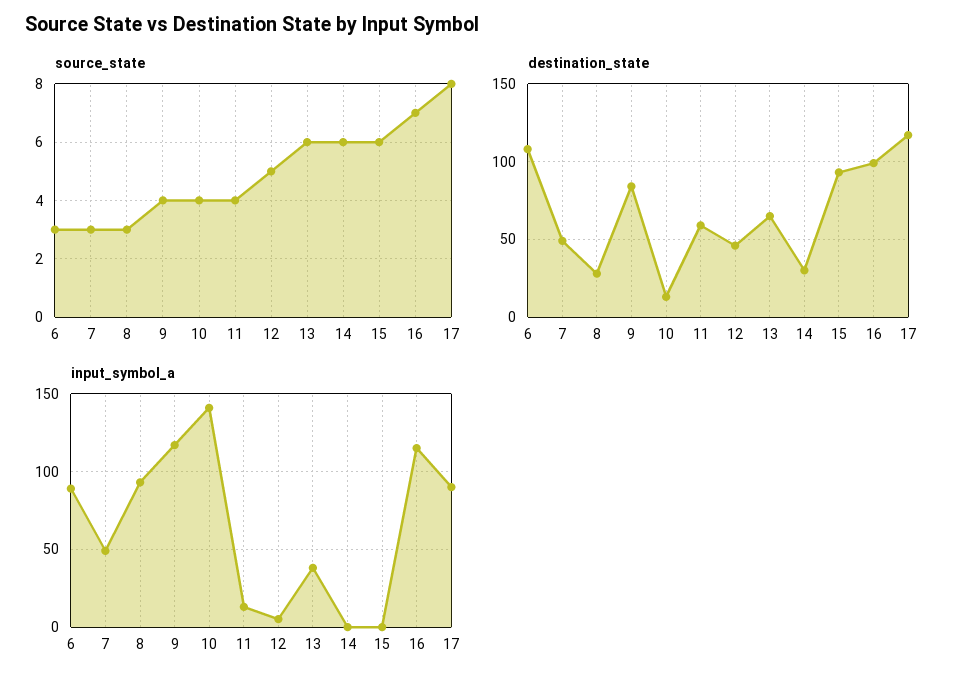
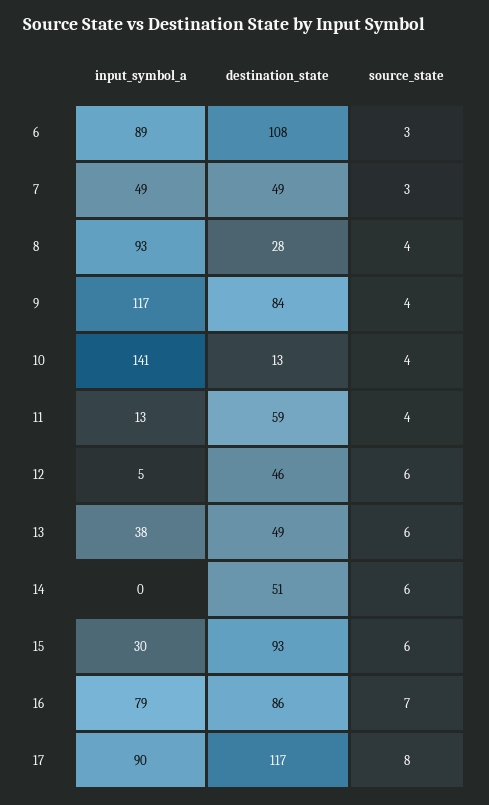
  {
    "source_state": {
      "6": 3,
      "7": 3,
-     "8": 3,
+     "8": 4,
      "9": 4,
      "10": 4,
      "11": 4,
-     "12": 5,
+     "12": 6,
      "13": 6,
      "14": 6,
      "15": 6,
      "16": 7,
      "17": 8
    },
    "destination_state": {
      "6": 108,
      "7": 49,
      "8": 28,
      "9": 84,
      "10": 13,
      "11": 59,
      "12": 46,
-     "13": 65,
+     "13": 49,
-     "14": 30,
+     "14": 51,
      "15": 93,
-     "16": 100,
+     "16": 86,
      "17": 117
    },
    "input_symbol_a": {
      "6": 89,
      "7": 49,
      "8": 93,
      "9": 117,
      "10": 141,
      "11": 13,
      "12": 5,
      "13": 38,
      "14": 0,
-     "15": 0,
+     "15": 30,
-     "16": 115,
+     "16": 79,
      "17": 90
    }
  }

